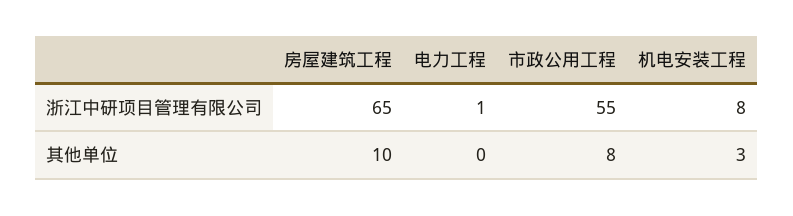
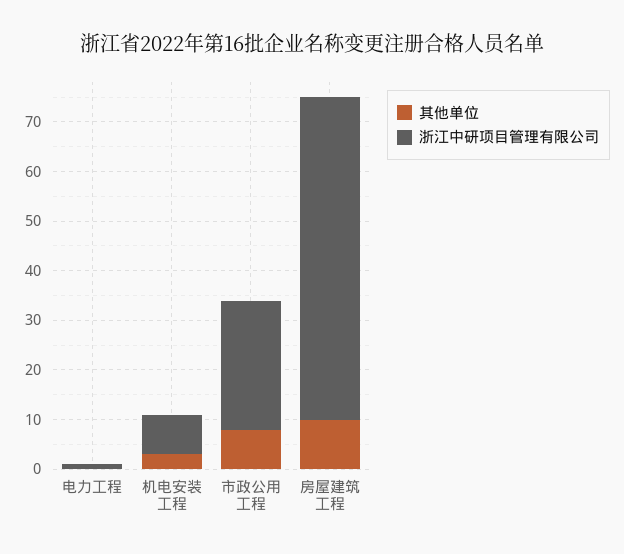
  {
    "浙江中研项目管理有限公司": {
      "房屋建筑工程": 65,
      "电力工程": 1,
-     "市政公用工程": 55,
+     "市政公用工程": 25,
      "机电安装工程": 8
    },
    "其他单位": {
      "房屋建筑工程": 10,
      "电力工程": 0,
      "市政公用工程": 8,
      "机电安装工程": 3
    }
  }

